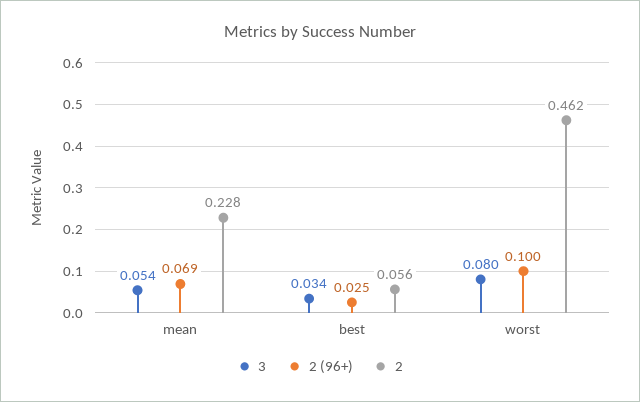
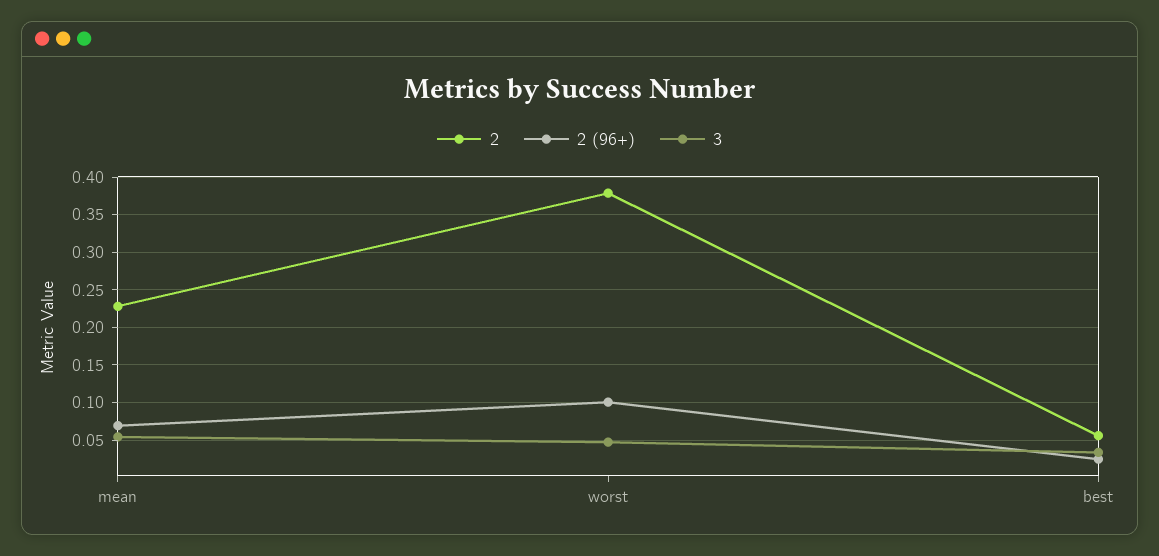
  {
    "3": {
      "mean": 0.054,
      "best": 0.034,
-     "worst": 0.08
+     "worst": 0.05
    },
    "2 (96+)": {
      "mean": 0.069,
      "best": 0.025,
      "worst": 0.1
    },
    "2": {
      "mean": 0.228,
      "best": 0.056,
-     "worst": 0.462
+     "worst": 0.38
    }
  }

